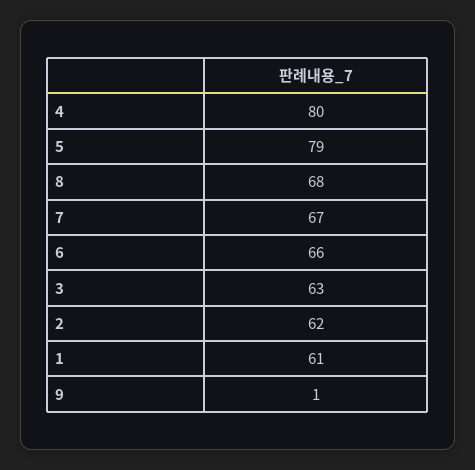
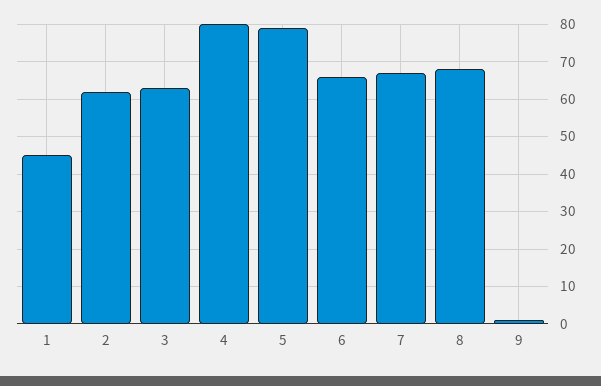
  {
    "4": 80,
    "5": 79,
    "8": 68,
    "7": 67,
    "6": 66,
    "3": 63,
    "2": 62,
-   "1": 61,
+   "1": 45,
    "9": 1
  }

